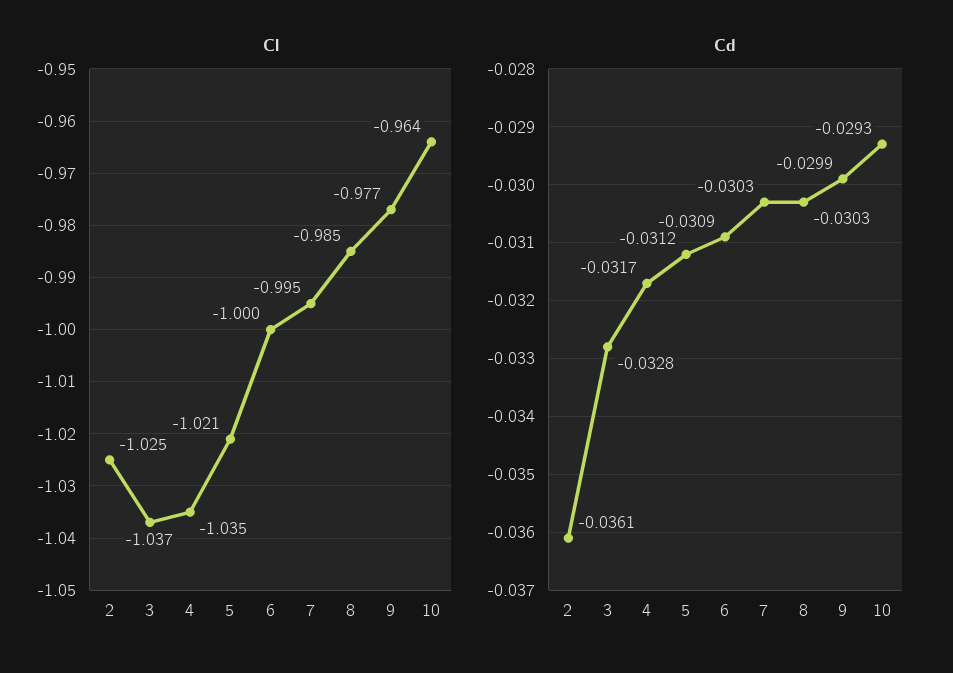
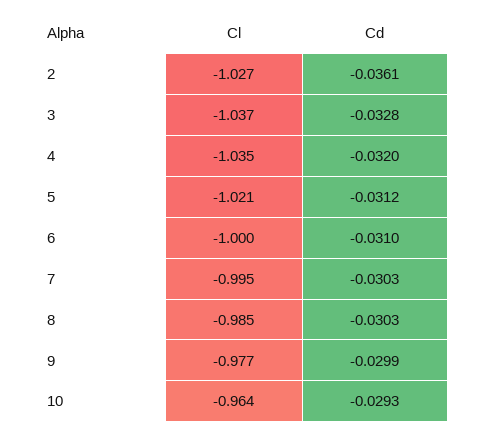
  {
    "Cl": {
-     "2": -1.025,
+     "2": -1.027,
      "3": -1.037,
      "4": -1.035,
      "5": -1.021,
      "6": -1,
      "7": -0.995,
      "8": -0.985,
      "9": -0.977,
      "10": -0.964
    },
    "Cd": {
      "2": -0.0361,
      "3": -0.0328,
-     "4": -0.0317,
+     "4": -0.032,
      "5": -0.0312,
-     "6": -0.0309,
+     "6": -0.031,
      "7": -0.0303,
      "8": -0.0303,
      "9": -0.0299,
      "10": -0.0293
    }
  }

